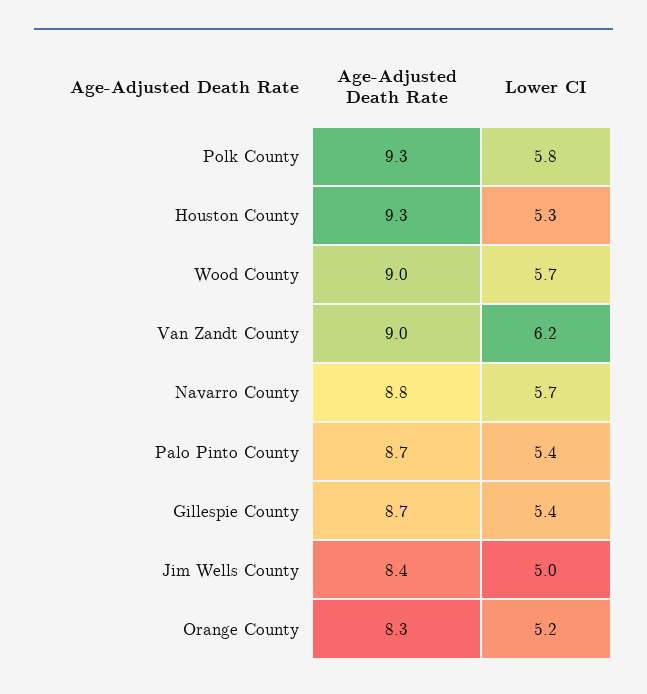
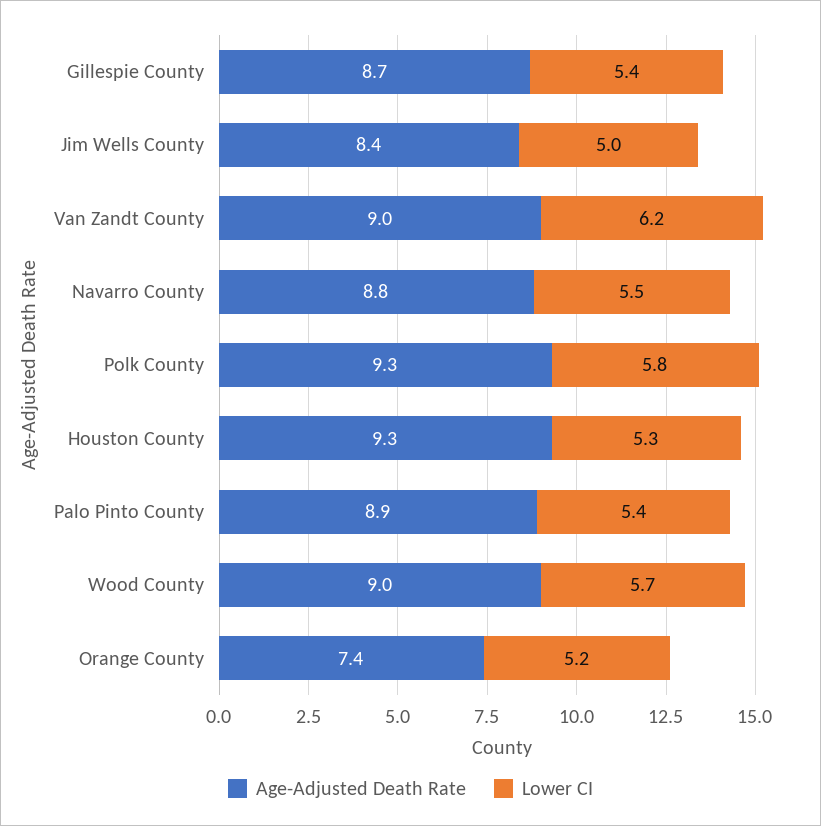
  {
    "Age-Adjusted Death Rate": {
      "Polk County": 9.3,
      "Houston County": 9.3,
      "Wood County": 9,
      "Van Zandt County": 9,
      "Navarro County": 8.8,
-     "Palo Pinto County": 8.7,
+     "Palo Pinto County": 8.9,
      "Gillespie County": 8.7,
      "Jim Wells County": 8.4,
-     "Orange County": 8.3
+     "Orange County": 7.4
    },
    "Lower CI": {
      "Polk County": 5.8,
      "Houston County": 5.3,
      "Wood County": 5.7,
      "Van Zandt County": 6.2,
-     "Navarro County": 5.7,
+     "Navarro County": 5.5,
      "Palo Pinto County": 5.4,
      "Gillespie County": 5.4,
      "Jim Wells County": 5,
      "Orange County": 5.2
    }
  }

